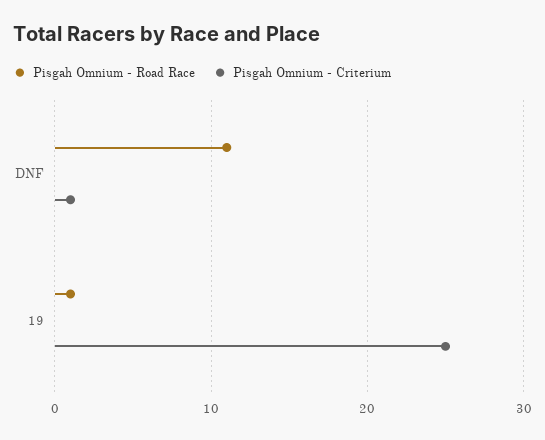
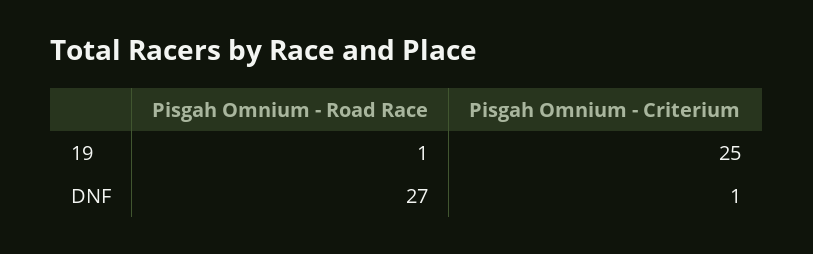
  {
    "Pisgah Omnium - Road Race": {
-     "DNF": 11,
+     "DNF": 27,
      "19": 1
    },
    "Pisgah Omnium - Criterium": {
      "DNF": 1,
      "19": 25
    }
  }

